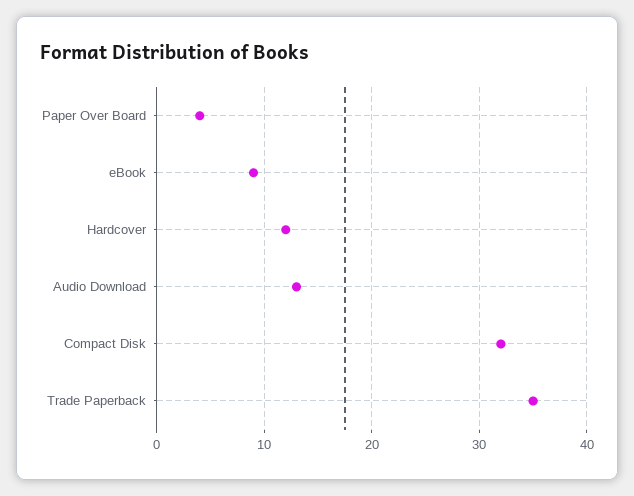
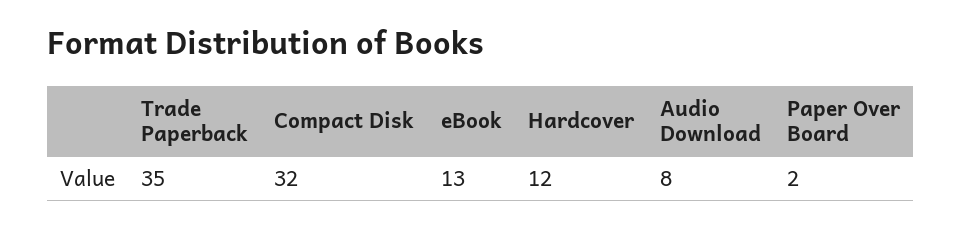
  {
-   "Paper Over Board": 4,
+   "Paper Over Board": 2,
-   "eBook": 9,
+   "eBook": 13,
    "Hardcover": 12,
-   "Audio Download": 13,
+   "Audio Download": 8,
    "Compact Disk": 32,
    "Trade Paperback": 35
  }

